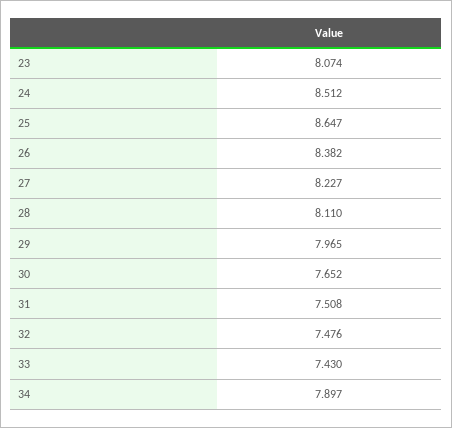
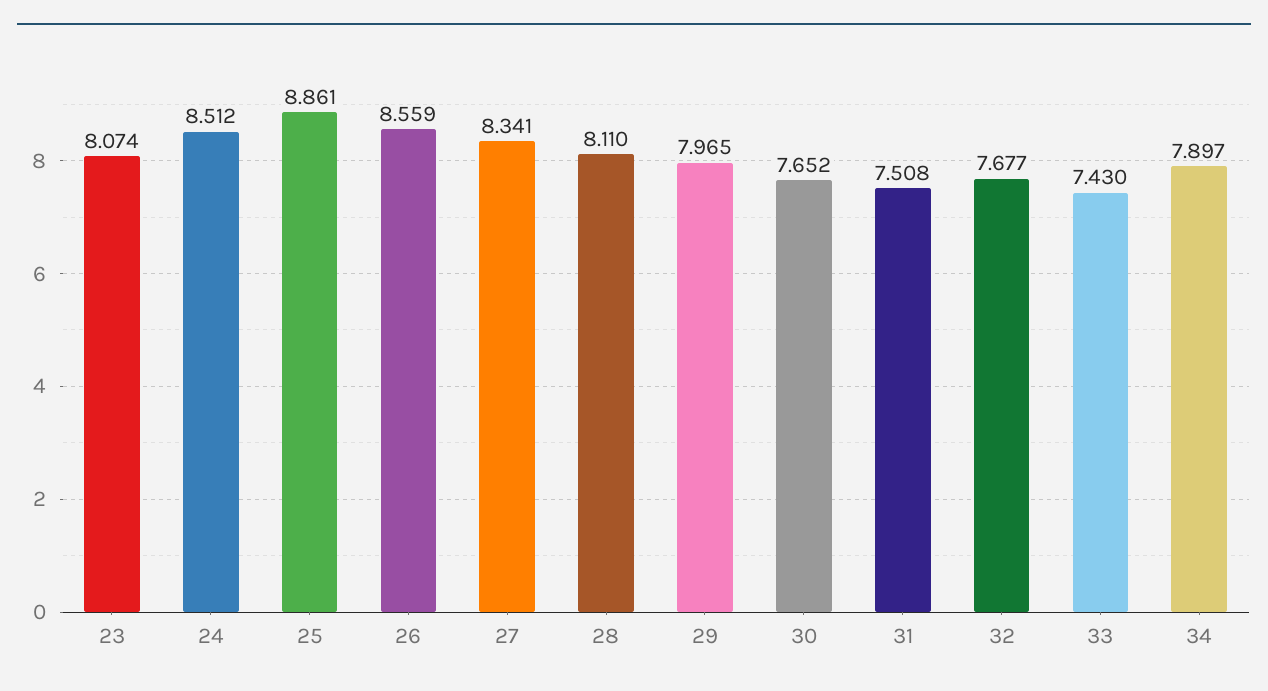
  {
    "23": 8.074,
    "24": 8.512,
-   "25": 8.647,
+   "25": 8.861,
-   "26": 8.382,
+   "26": 8.559,
-   "27": 8.227,
+   "27": 8.341,
    "28": 8.11,
    "29": 7.965,
    "30": 7.652,
    "31": 7.508,
-   "32": 7.476,
+   "32": 7.677,
    "33": 7.43,
    "34": 7.897
  }

